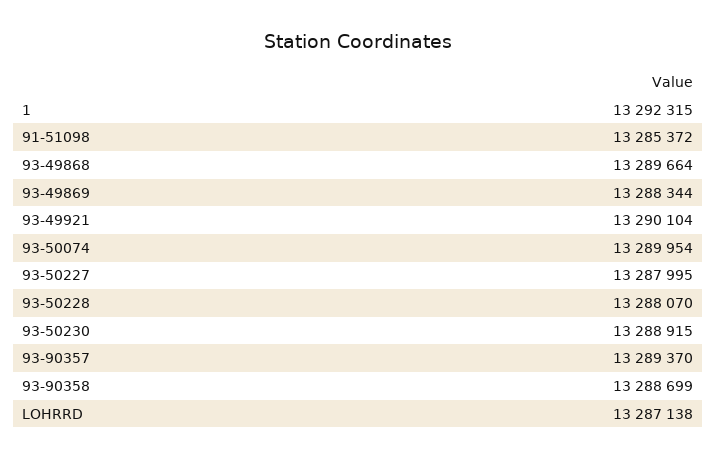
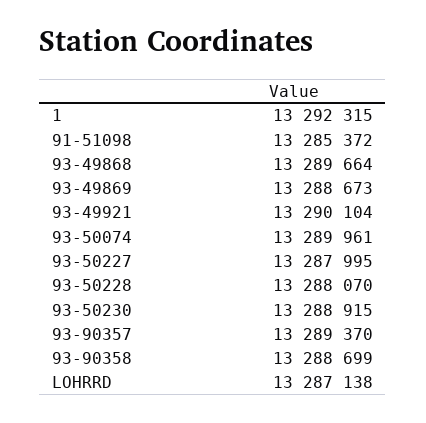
  {
    "1": 13292315,
    "91-51098": 13285372,
    "93-49868": 13289664,
-   "93-49869": 13288344,
+   "93-49869": 13288673,
    "93-49921": 13290104,
-   "93-50074": 13289954,
+   "93-50074": 13289961,
    "93-50227": 13287995,
    "93-50228": 13288070,
    "93-50230": 13288915,
    "93-90357": 13289370,
    "93-90358": 13288699,
    "LOHRRD": 13287138
  }

